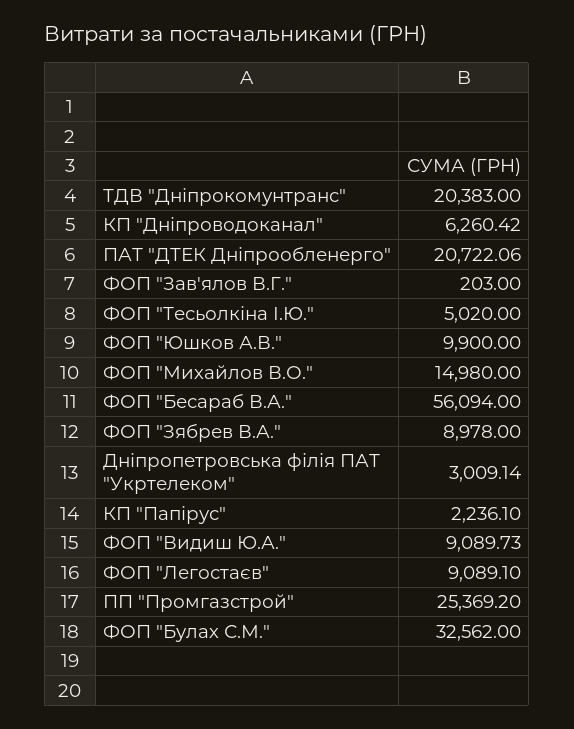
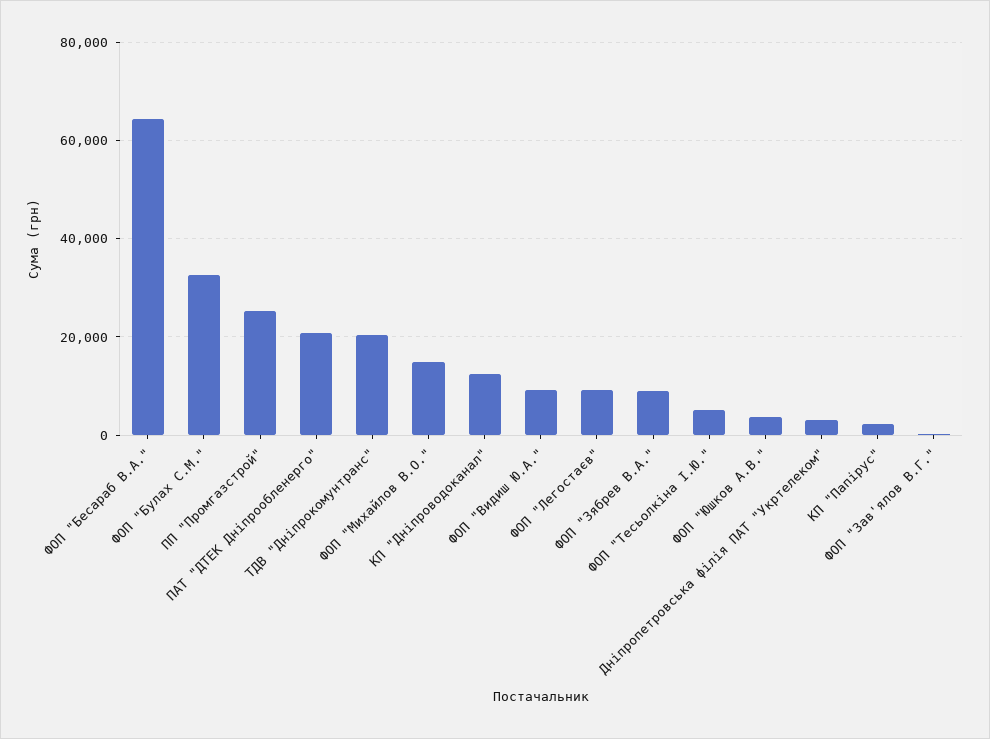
  {
    "ТДВ \"Дніпрокомунтранс\"": 20383,
-   "КП \"Дніпроводоканал\"": 6260.42,
+   "КП \"Дніпроводоканал\"": 12000,
    "ПАТ \"ДТЕК Дніпрообленерго\"": 20722.06,
    "ФОП \"Зав'ялов В.Г.\"": 203,
    "ФОП \"Тесьолкіна І.Ю.\"": 5020,
-   "ФОП \"Юшков А.В.\"": 9900,
+   "ФОП \"Юшков А.В.\"": 4000,
    "ФОП \"Михайлов В.О.\"": 14980,
-   "ФОП \"Бесараб В.А.\"": 56094,
+   "ФОП \"Бесараб В.А.\"": 64000,
    "ФОП \"Зябрев В.А.\"": 8978,
    "Дніпропетровська філія ПАТ \"Укртелеком\"": 3009.14,
    "КП \"Папірус\"": 2236.1,
    "ФОП \"Видиш Ю.А.\"": 9089.73,
    "ФОП \"Легостаєв\"": 9089.1,
    "ПП \"Промгазстрой\"": 25369.2,
    "ФОП \"Булах С.М.\"": 32562
  }

